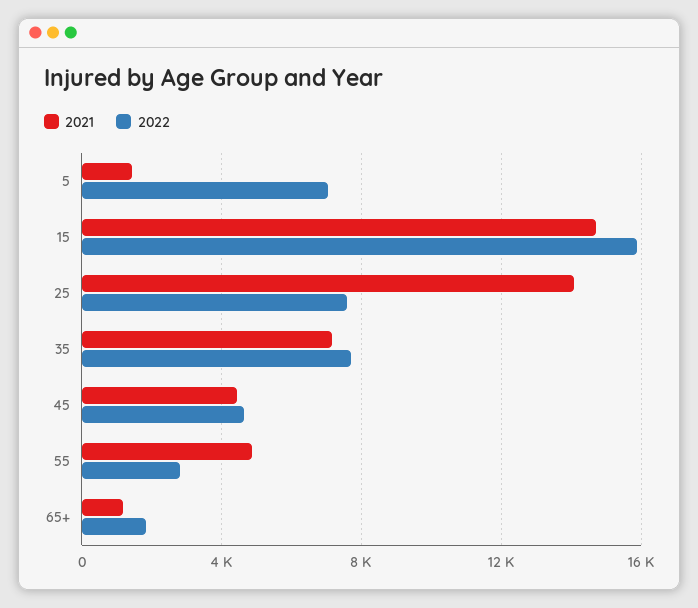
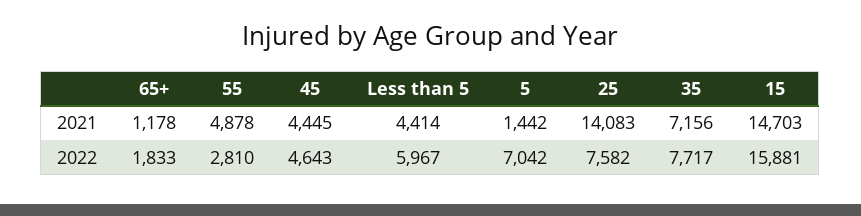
  {
    "2021": {
      "5": 1442,
      "15": 14703,
      "25": 14083,
      "35": 7156,
      "45": 4445,
      "55": 4878,
-     "65+": 1178
+     "65+": 1178,
+     "Less than 5": 4414
    },
    "2022": {
      "5": 7042,
      "15": 15881,
      "25": 7582,
      "35": 7717,
      "45": 4643,
      "55": 2810,
-     "65+": 1833
+     "65+": 1833,
+     "Less than 5": 5967
    }
  }

